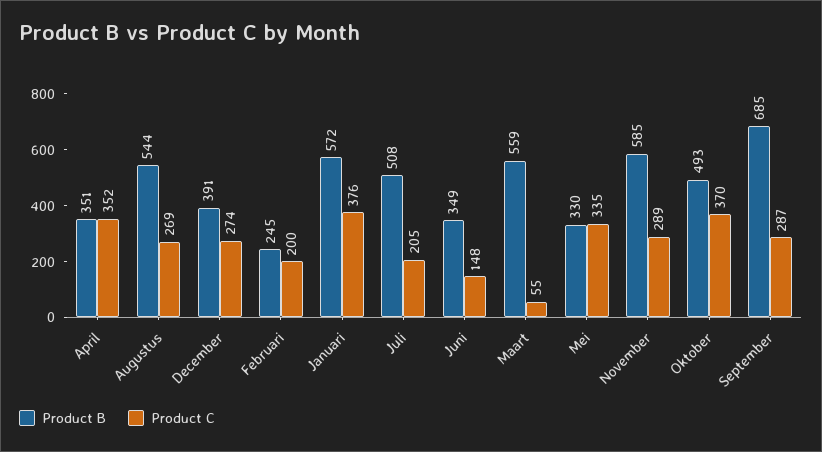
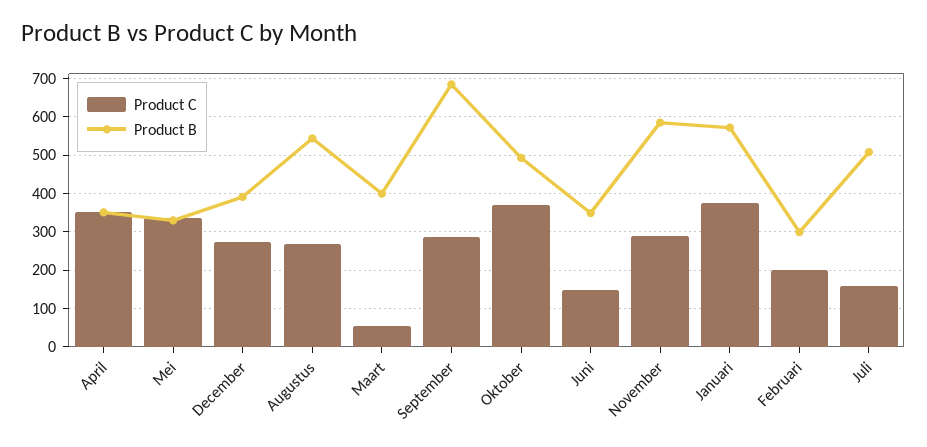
  {
    "Product B": {
      "April": 351,
      "Augustus": 544,
      "December": 391,
-     "Februari": 245,
+     "Februari": 300,
      "Januari": 572,
      "Juli": 508,
      "Juni": 349,
-     "Maart": 559,
+     "Maart": 400,
      "Mei": 330,
      "November": 585,
      "Oktober": 493,
      "September": 685
    },
    "Product C": {
      "April": 352,
      "Augustus": 269,
      "December": 274,
      "Februari": 200,
      "Januari": 376,
-     "Juli": 205,
+     "Juli": 160,
      "Juni": 148,
      "Maart": 55,
      "Mei": 335,
      "November": 289,
      "Oktober": 370,
      "September": 287
    }
  }

